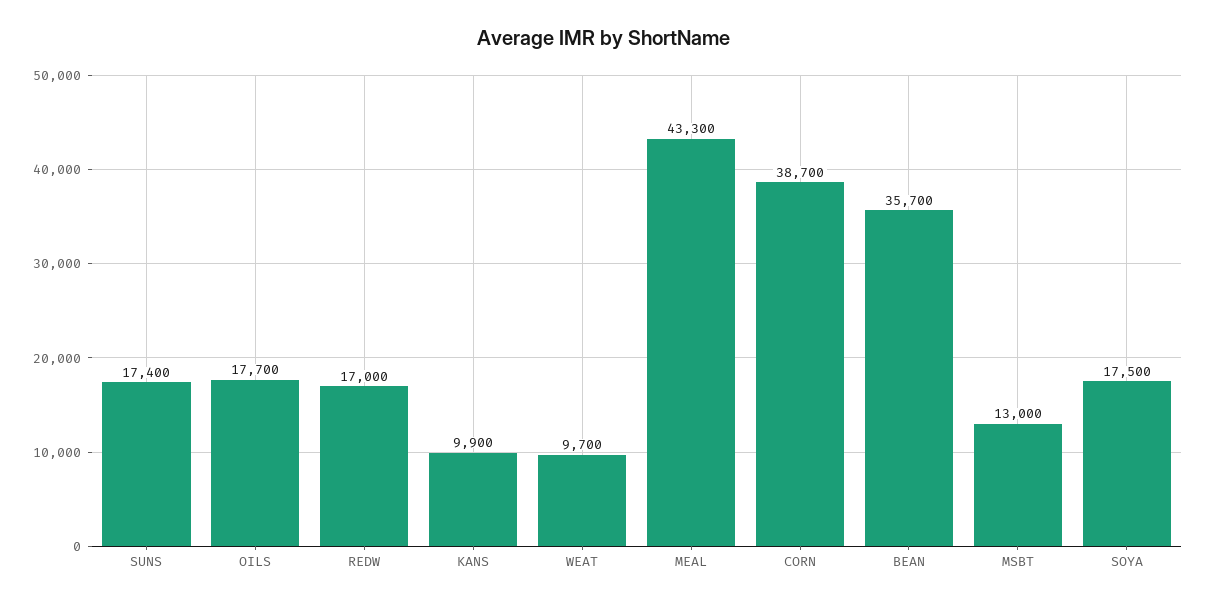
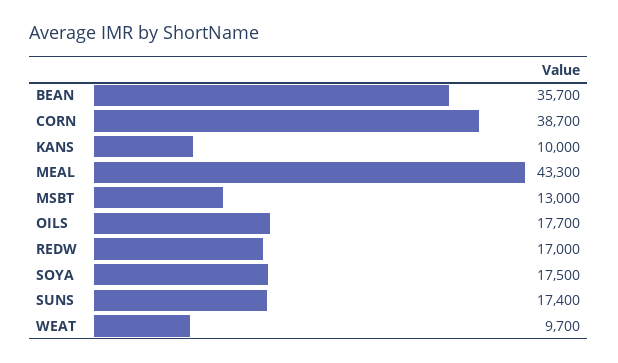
  {
    "SUNS": 17400,
    "OILS": 17700,
    "REDW": 17000,
-   "KANS": 9900,
+   "KANS": 10000,
    "WEAT": 9700,
    "MEAL": 43300,
    "CORN": 38700,
    "BEAN": 35700,
    "MSBT": 13000,
    "SOYA": 17500
  }

